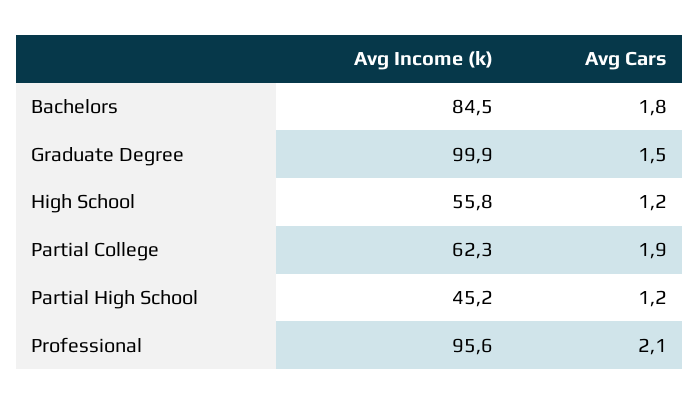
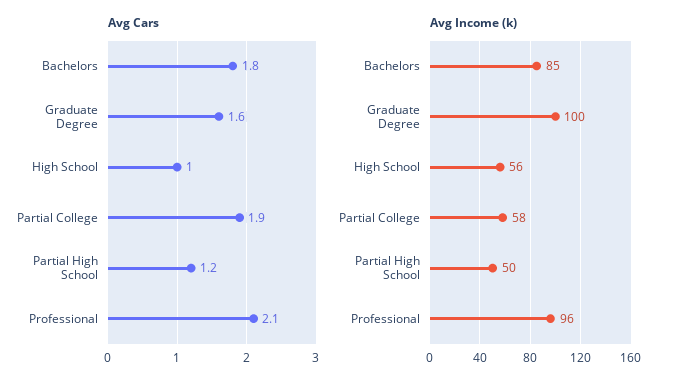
  {
    "Avg Income (k)": {
      "Bachelors": 84.5,
      "Graduate Degree": 99.9,
      "High School": 55.8,
-     "Partial College": 62.3,
+     "Partial College": 58,
-     "Partial High School": 45.2,
+     "Partial High School": 50,
      "Professional": 95.6
    },
    "Avg Cars": {
      "Bachelors": 1.8,
-     "Graduate Degree": 1.5,
+     "Graduate Degree": 1.6,
-     "High School": 1.2,
+     "High School": 1,
      "Partial College": 1.9,
      "Partial High School": 1.2,
      "Professional": 2.1
    }
  }

